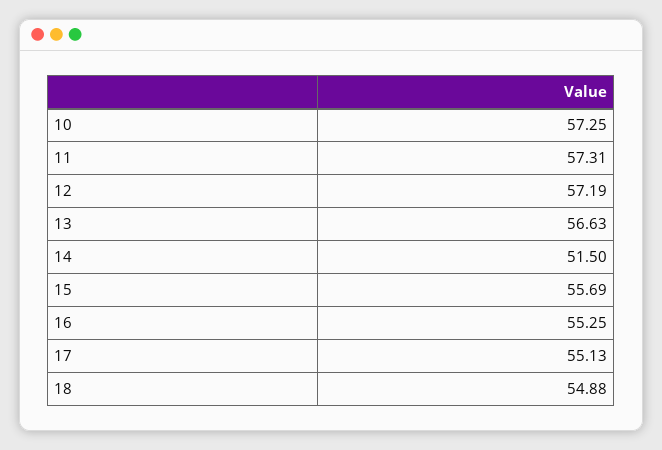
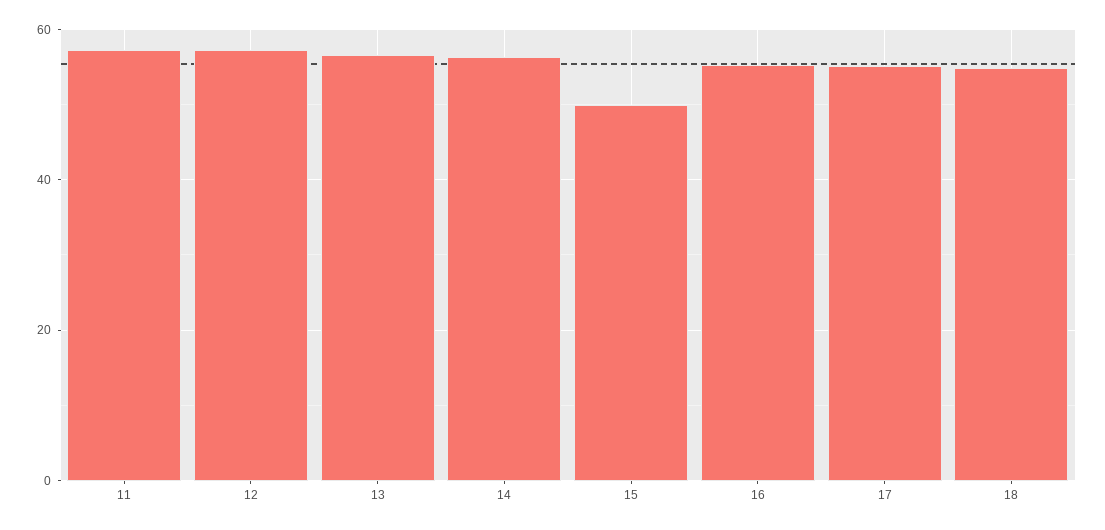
  {
-   "10": 57.25,
    "11": 57.31,
    "12": 57.19,
    "13": 56.63,
-   "14": 51.5,
+   "14": 56,
-   "15": 55.69,
+   "15": 50,
    "16": 55.25,
    "17": 55.13,
    "18": 54.88
  }

